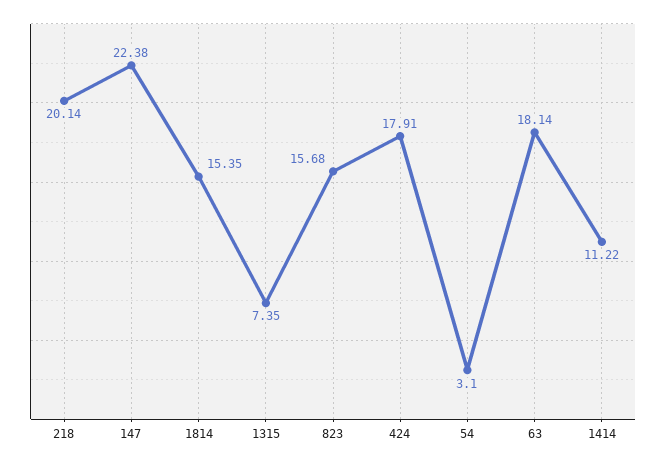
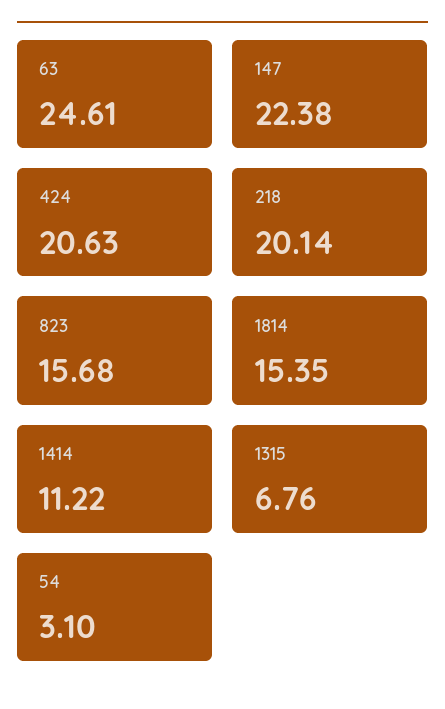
  {
    "218": 20.14,
    "147": 22.38,
    "1814": 15.35,
-   "1315": 7.35,
+   "1315": 6.76,
    "823": 15.68,
-   "424": 17.91,
+   "424": 20.63,
    "54": 3.1,
-   "63": 18.14,
+   "63": 24.61,
    "1414": 11.22
  }

